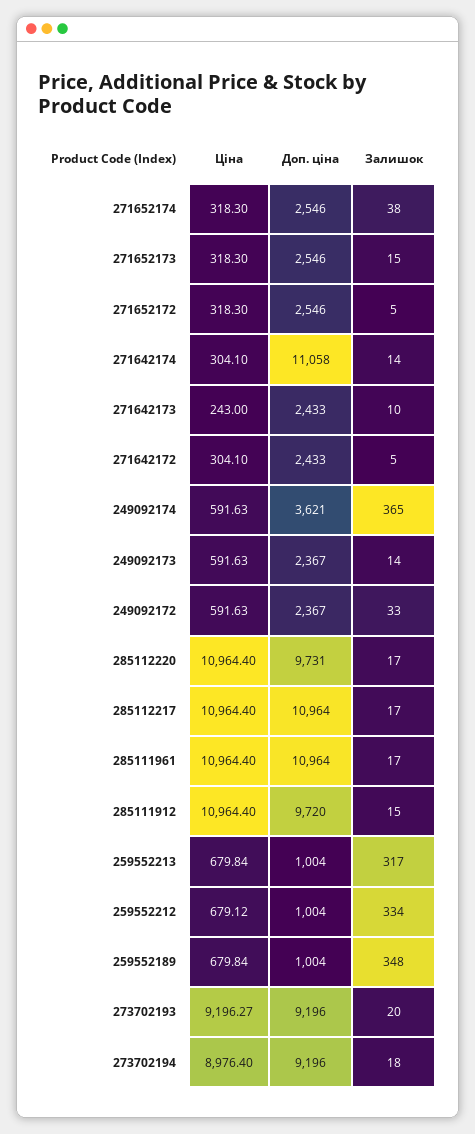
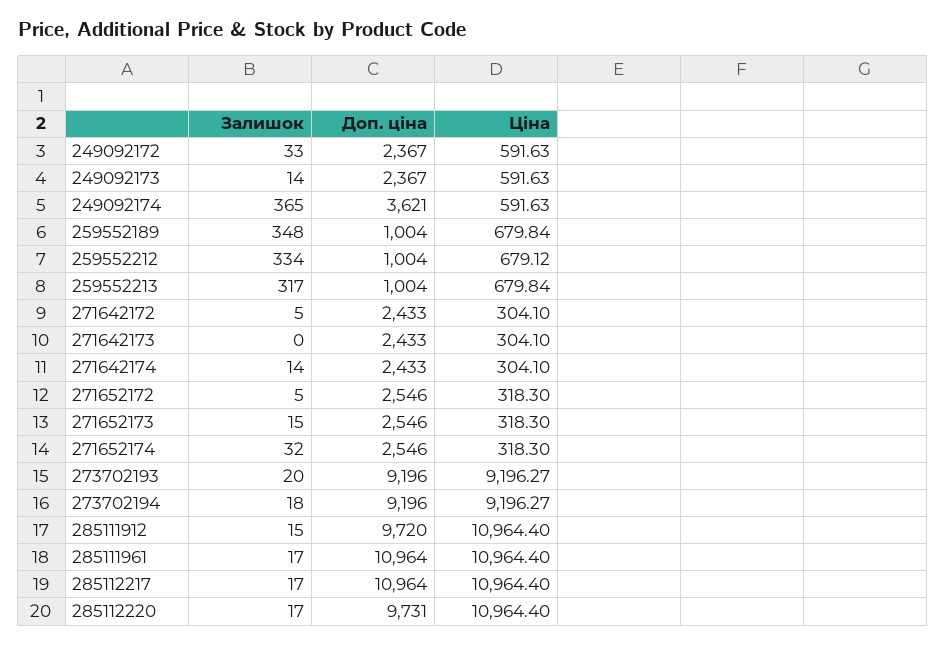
  {
    "Ціна": {
      "271652174": 318.3,
      "271652173": 318.3,
      "271652172": 318.3,
      "271642174": 304.1,
-     "271642173": 243,
+     "271642173": 304.1,
      "271642172": 304.1,
      "249092174": 591.63,
      "249092173": 591.63,
      "249092172": 591.63,
      "285112220": 10964.4,
      "285112217": 10964.4,
      "285111961": 10964.4,
      "285111912": 10964.4,
      "259552213": 679.84,
      "259552212": 679.12,
      "259552189": 679.84,
      "273702193": 9196.27,
-     "273702194": 8976.4
+     "273702194": 9196.27
    },
    "Доп. ціна": {
      "271652174": 2546,
      "271652173": 2546,
      "271652172": 2546,
-     "271642174": 11058,
+     "271642174": 2433,
      "271642173": 2433,
      "271642172": 2433,
      "249092174": 3621,
      "249092173": 2367,
      "249092172": 2367,
      "285112220": 9731,
      "285112217": 10964,
      "285111961": 10964,
      "285111912": 9720,
      "259552213": 1004,
      "259552212": 1004,
      "259552189": 1004,
      "273702193": 9196,
      "273702194": 9196
    },
    "Залишок": {
-     "271652174": 38,
+     "271652174": 32,
      "271652173": 15,
      "271652172": 5,
      "271642174": 14,
-     "271642173": 10,
+     "271642173": 0,
      "271642172": 5,
      "249092174": 365,
      "249092173": 14,
      "249092172": 33,
      "285112220": 17,
      "285112217": 17,
      "285111961": 17,
      "285111912": 15,
      "259552213": 317,
      "259552212": 334,
      "259552189": 348,
      "273702193": 20,
      "273702194": 18
    }
  }

